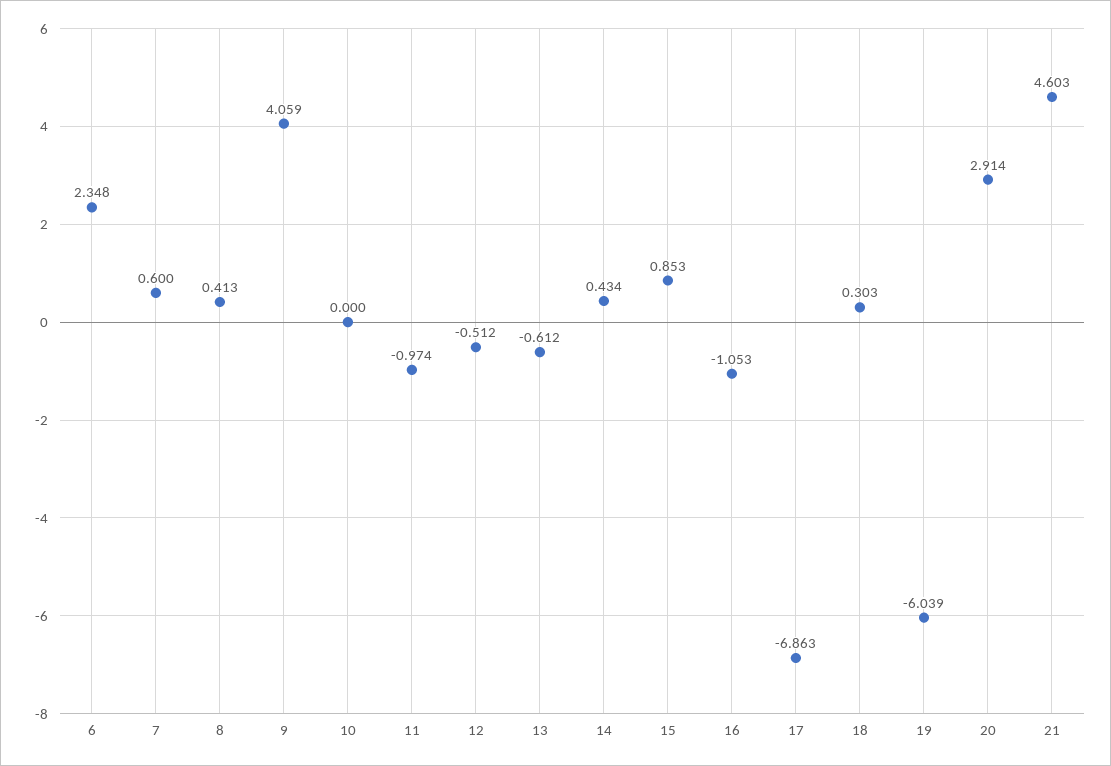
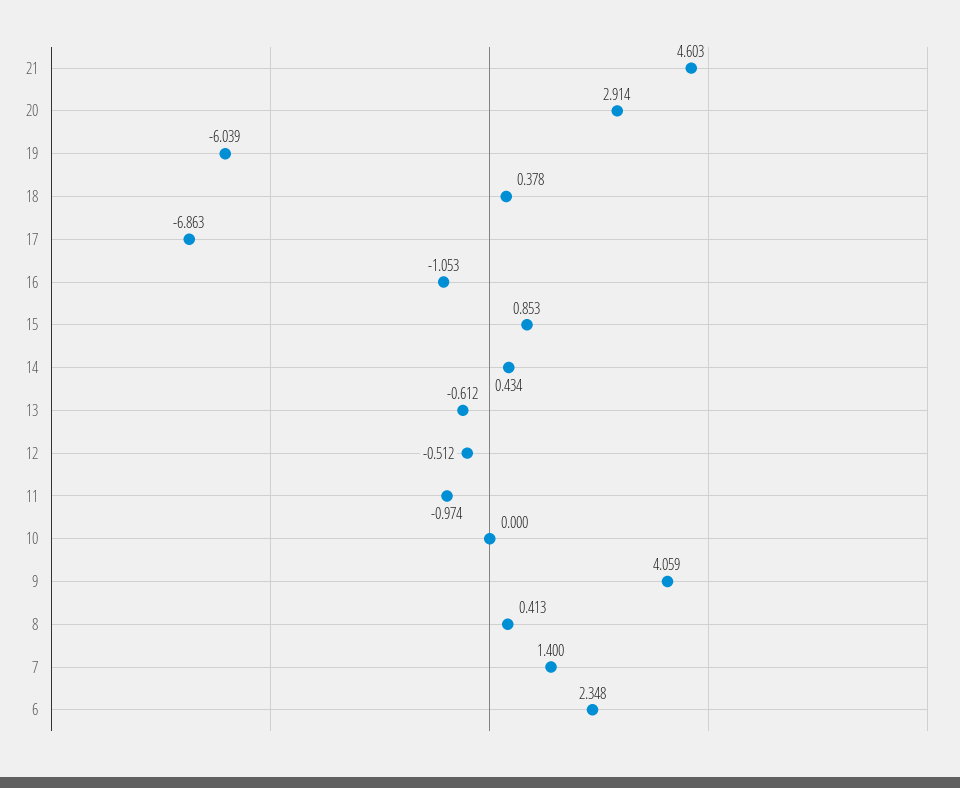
  {
    "6": 2.348,
-   "7": 0.6,
+   "7": 1.4,
    "8": 0.413,
    "9": 4.059,
    "10": 0,
    "11": -0.974,
    "12": -0.512,
    "13": -0.612,
    "14": 0.434,
    "15": 0.853,
    "16": -1.053,
    "17": -6.863,
-   "18": 0.303,
+   "18": 0.378,
    "19": -6.039,
    "20": 2.914,
    "21": 4.603
  }

